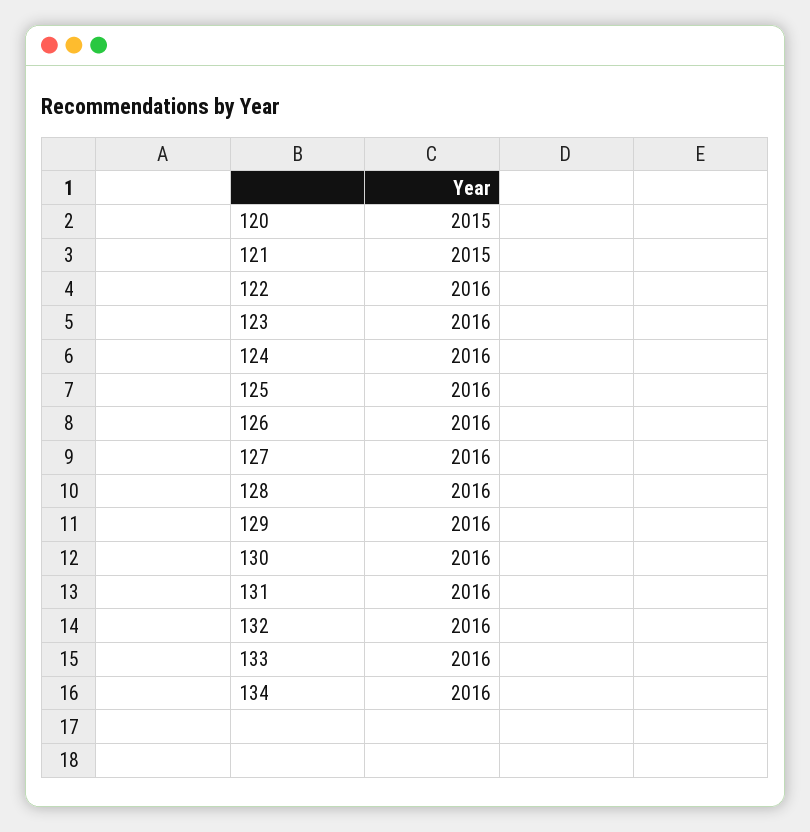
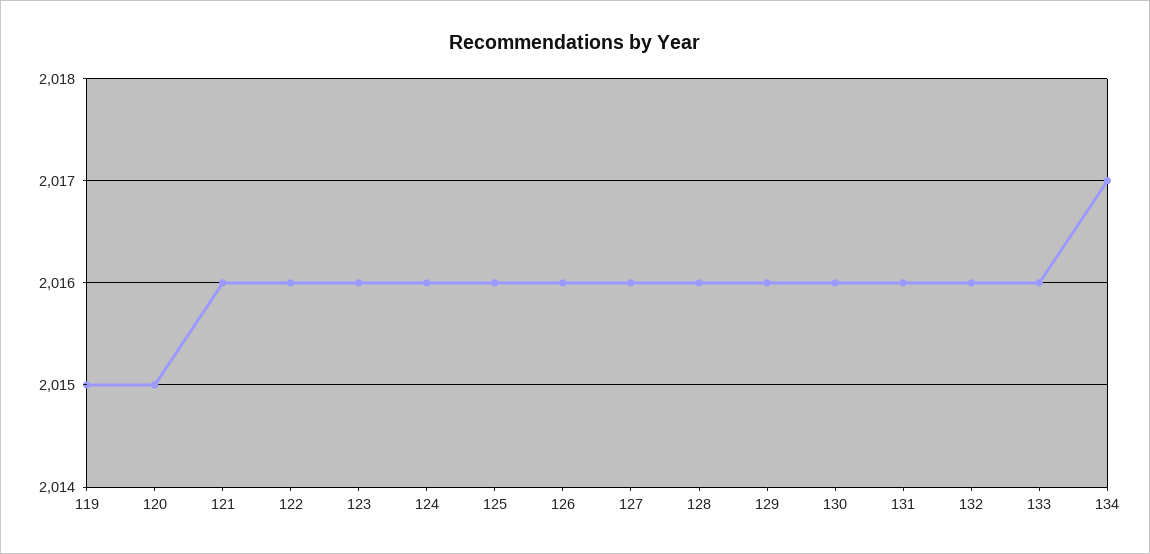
  {
    "120": 2015,
-   "121": 2015,
+   "121": 2016,
    "122": 2016,
    "123": 2016,
    "124": 2016,
    "125": 2016,
    "126": 2016,
    "127": 2016,
    "128": 2016,
    "129": 2016,
    "130": 2016,
    "131": 2016,
    "132": 2016,
    "133": 2016,
-   "134": 2016
+   "134": 2017,
+   "119": 2015
  }

